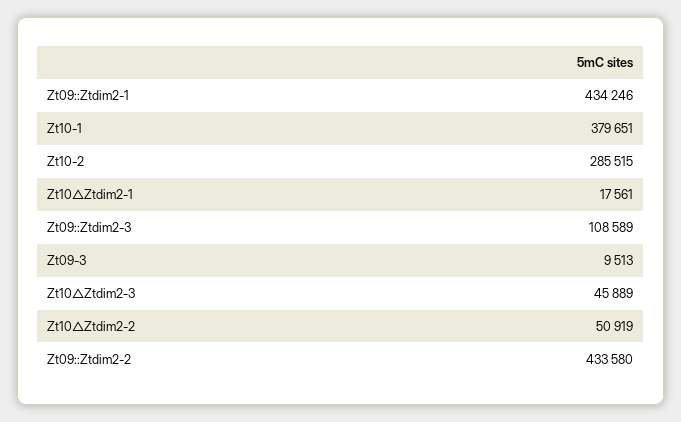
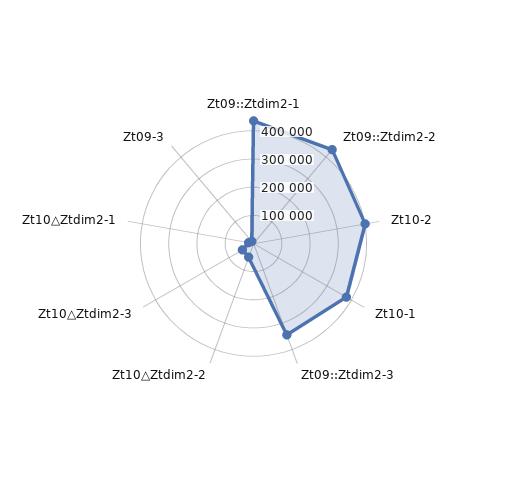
  {
    "Zt09::Ztdim2-1": 434246,
    "Zt10-1": 379651,
-   "Zt10-2": 285515,
+   "Zt10-2": 400000,
    "Zt10△Ztdim2-1": 17561,
-   "Zt09::Ztdim2-3": 108589,
+   "Zt09::Ztdim2-3": 350000,
    "Zt09-3": 9513,
    "Zt10△Ztdim2-3": 45889,
    "Zt10△Ztdim2-2": 50919,
    "Zt09::Ztdim2-2": 433580
  }

